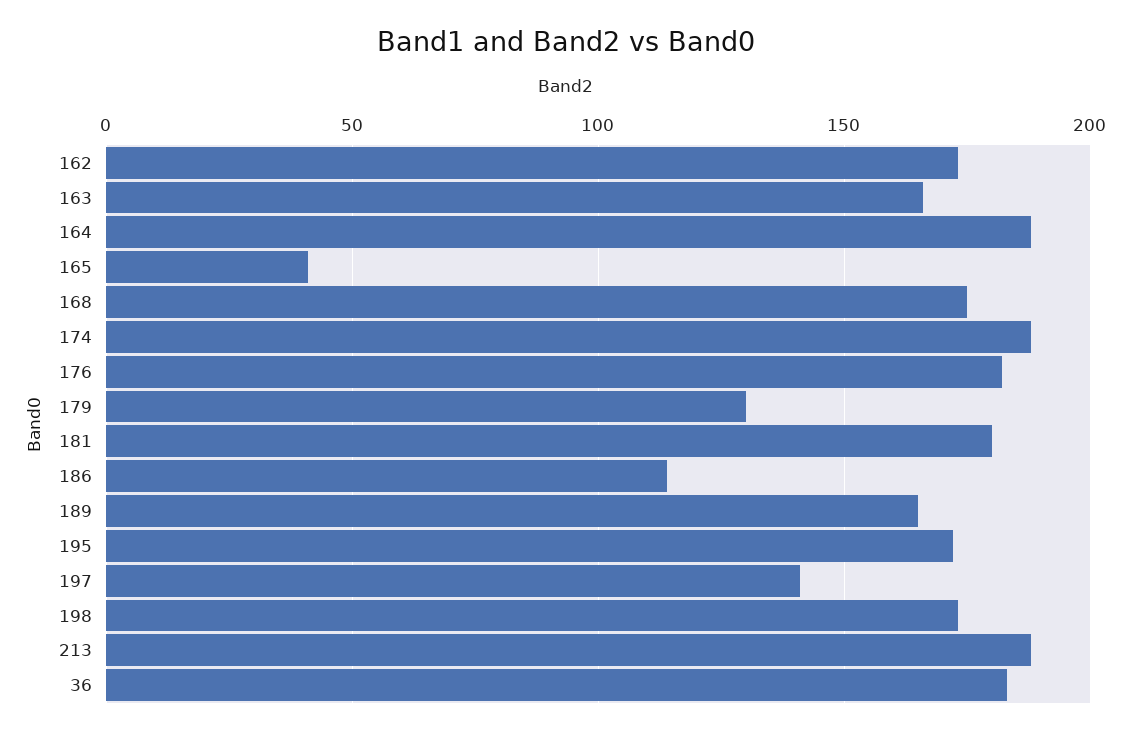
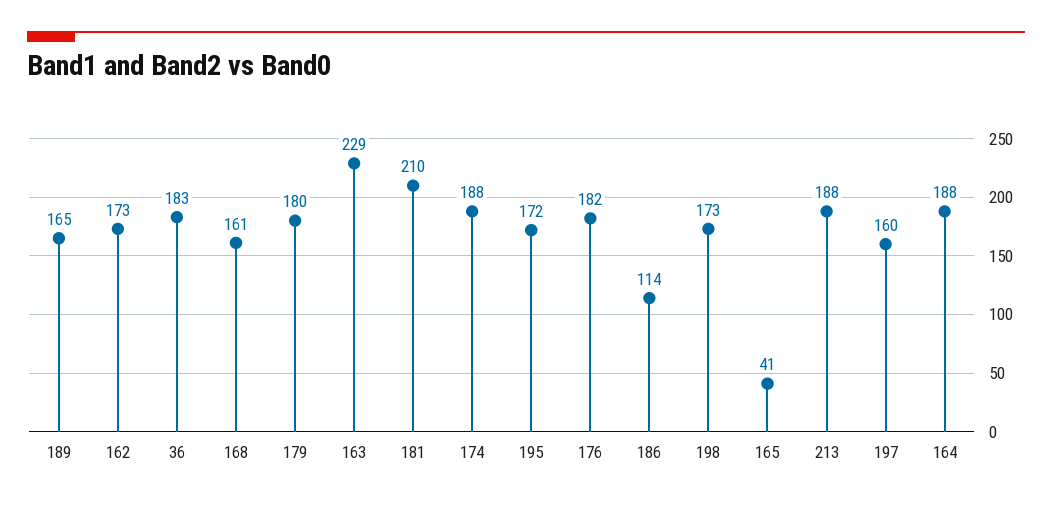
  {
    "162": 173,
-   "163": 165,
+   "163": 229,
    "164": 188,
    "165": 41,
-   "168": 175,
+   "168": 161,
    "174": 188,
    "176": 182,
-   "179": 130,
+   "179": 180,
-   "181": 180,
+   "181": 210,
    "186": 114,
    "189": 165,
    "195": 172,
-   "197": 140,
+   "197": 160,
    "198": 173,
    "213": 188,
    "36": 183
  }

